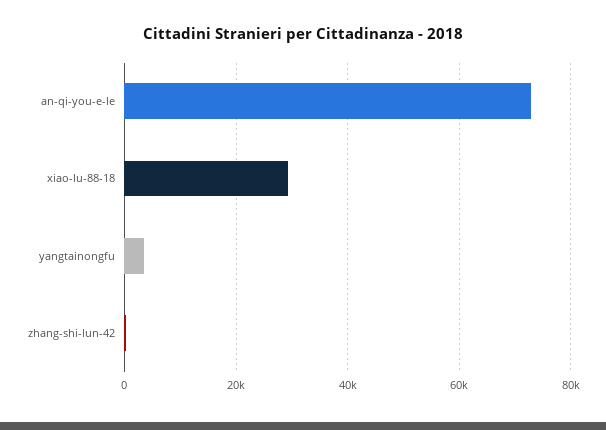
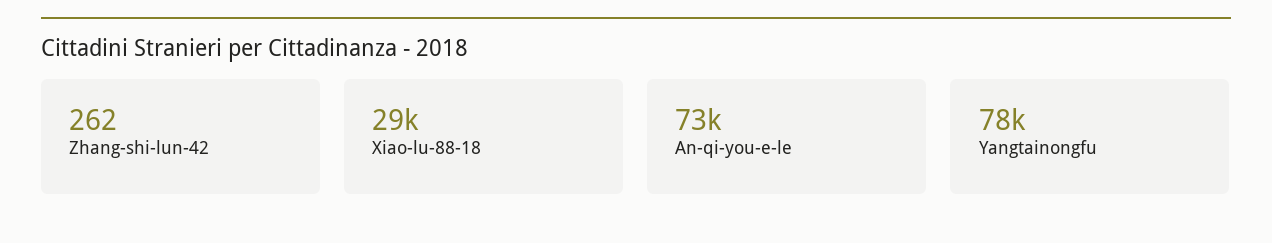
  {
    "an-qi-you-e-le": 73000,
    "xiao-lu-88-18": 29000,
-   "yangtainongfu": 4000,
+   "yangtainongfu": 78000,
    "zhang-shi-lun-42": 262
  }

